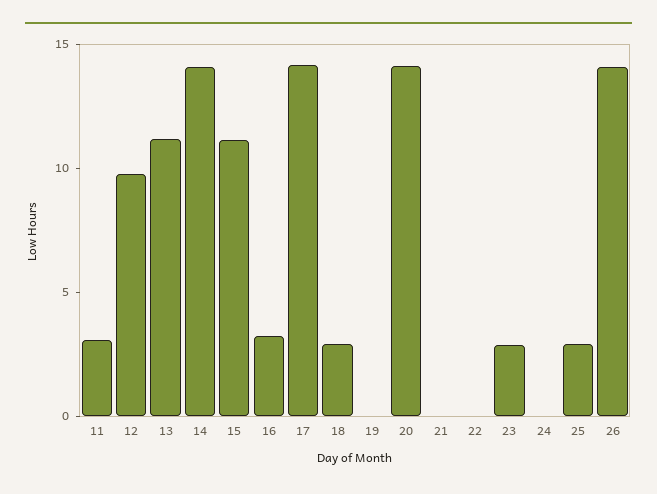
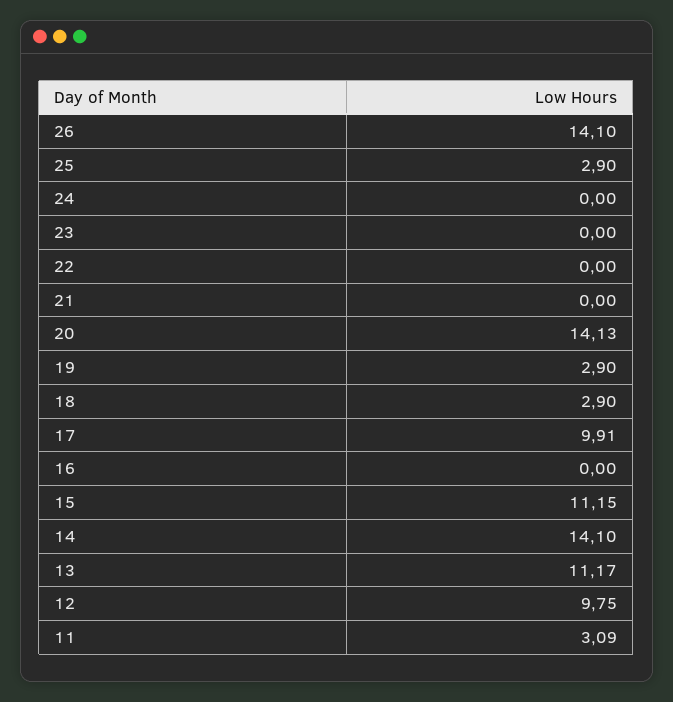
  {
    "11": 3.09,
    "12": 9.75,
    "13": 11.17,
    "14": 14.1,
    "15": 11.15,
-   "16": 3,
+   "16": 0,
-   "17": 14,
+   "17": 9.91,
    "18": 2.9,
-   "19": 0,
+   "19": 2.9,
    "20": 14.13,
    "21": 0,
    "22": 0,
-   "23": 3,
+   "23": 0,
    "24": 0,
    "25": 2.9,
    "26": 14.1
  }

